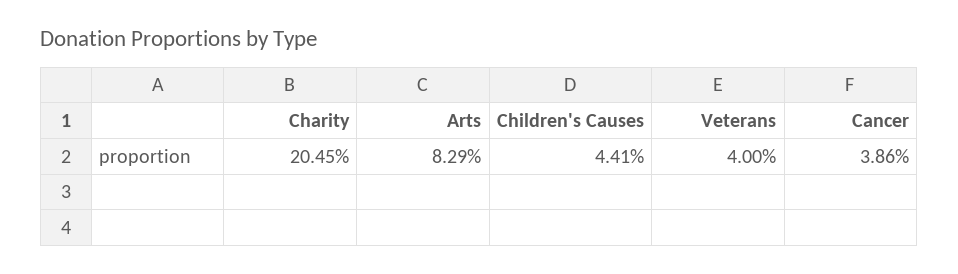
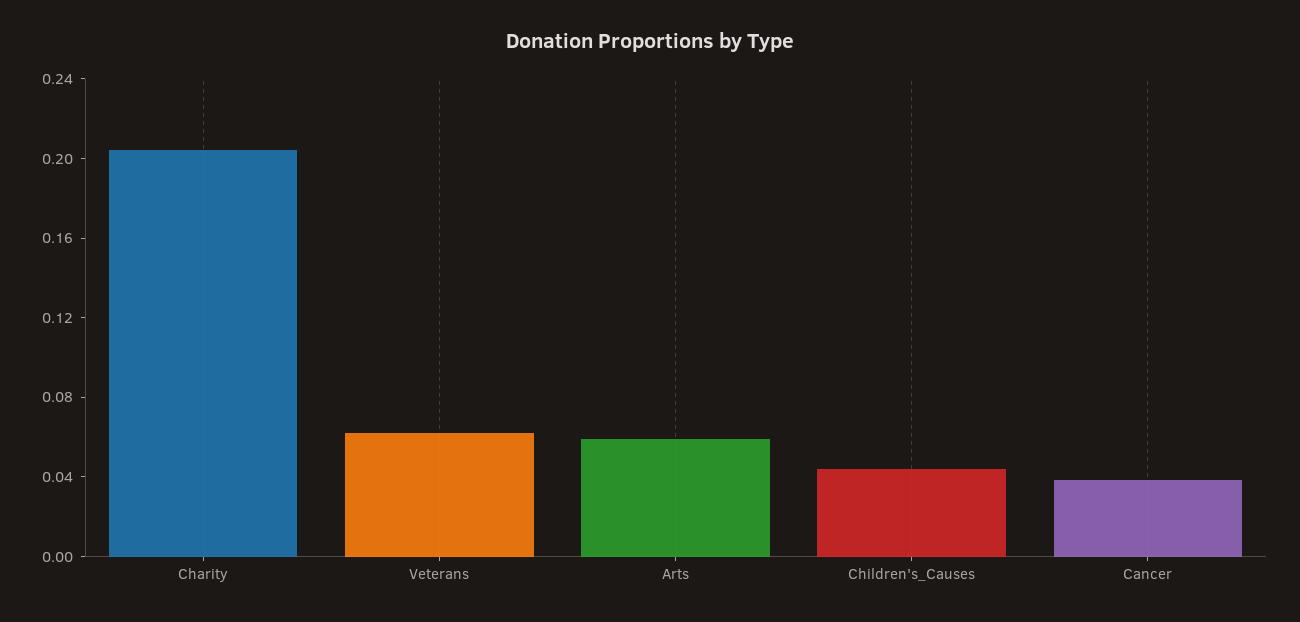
  {
    "Charity": 0.2045,
-   "Arts": 0.0829,
+   "Arts": 0.06,
    "Children's Causes": 0.0441,
-   "Veterans": 0.04,
+   "Veterans": 0.06,
    "Cancer": 0.0386
  }

